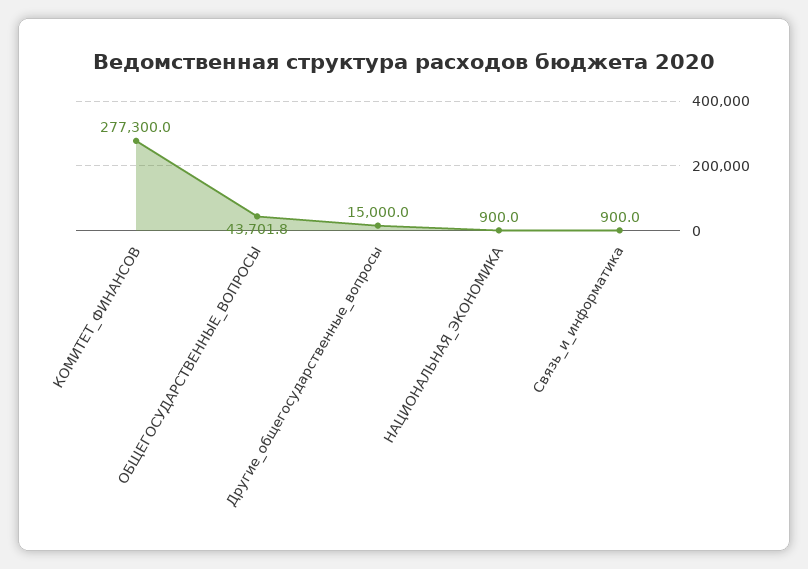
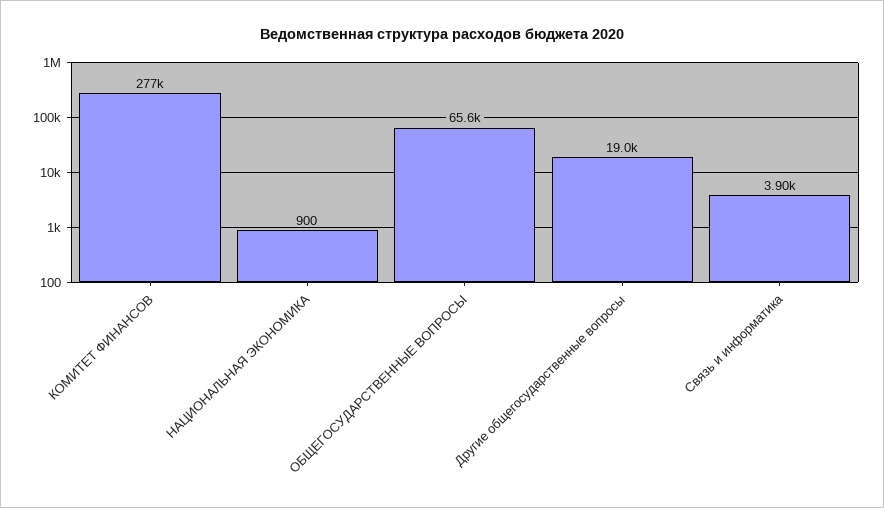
  {
    "КОМИТЕТ_ФИНАНСОВ": 277300,
-   "ОБЩЕГОСУДАРСТВЕННЫЕ_ВОПРОСЫ": 43701.8,
+   "ОБЩЕГОСУДАРСТВЕННЫЕ_ВОПРОСЫ": 65600,
-   "Другие_общегосударственные_вопросы": 15000,
+   "Другие_общегосударственные_вопросы": 19000,
    "НАЦИОНАЛЬНАЯ_ЭКОНОМИКА": 900,
-   "Связь_и_информатика": 900
+   "Связь_и_информатика": 3900
  }

